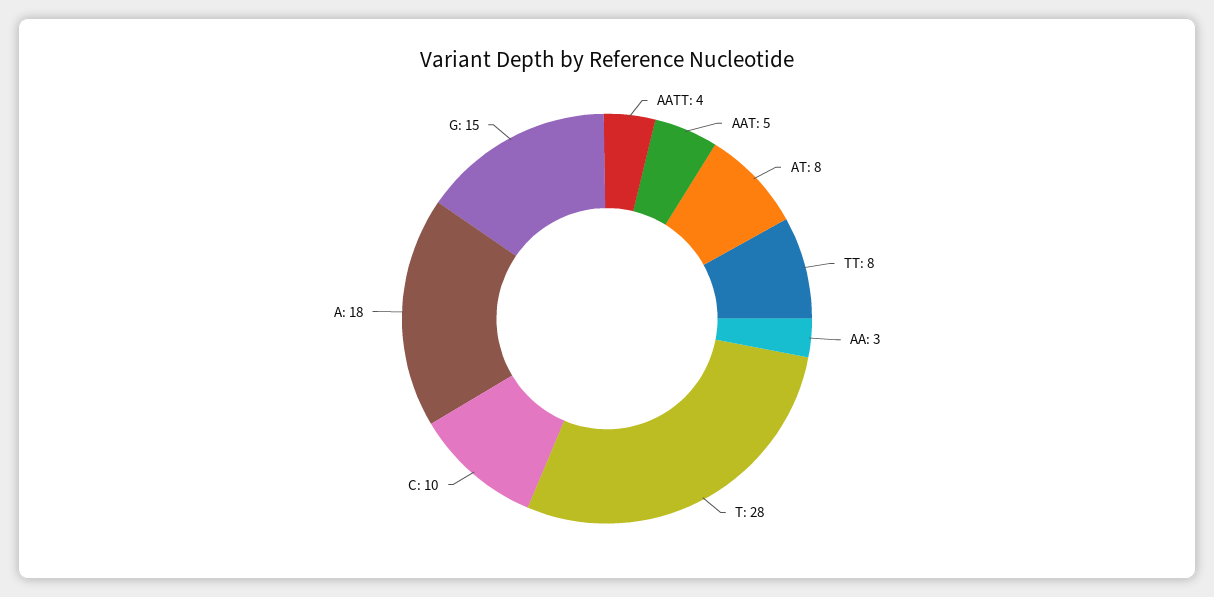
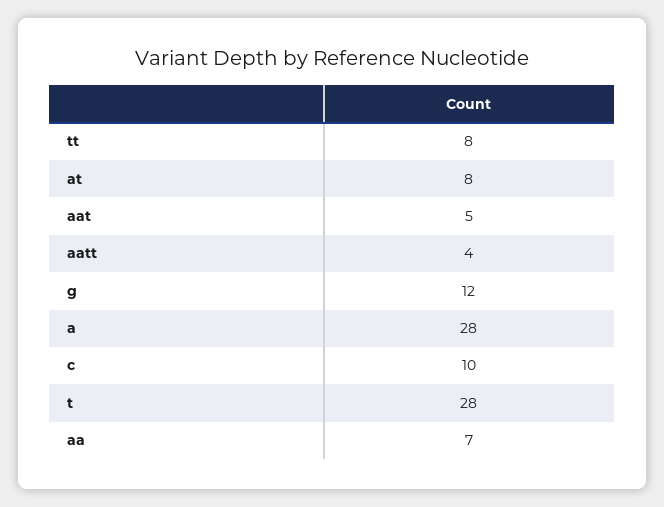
  {
    "AATT": 4,
    "AAT": 5,
    "AT": 8,
    "TT": 8,
-   "AA": 3,
+   "AA": 7,
    "T": 28,
    "C": 10,
-   "A": 18,
+   "A": 28,
-   "G": 15
+   "G": 12
  }

